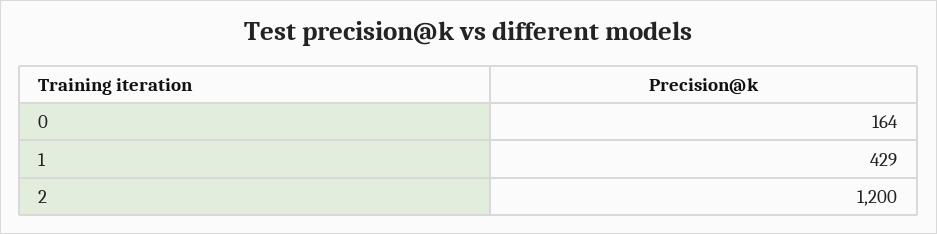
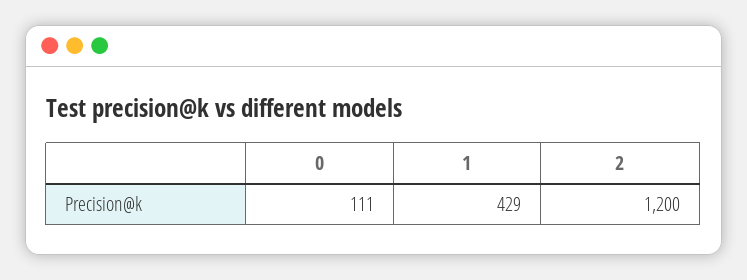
  {
-   "0": 164,
+   "0": 111,
    "1": 429,
    "2": 1200
  }

